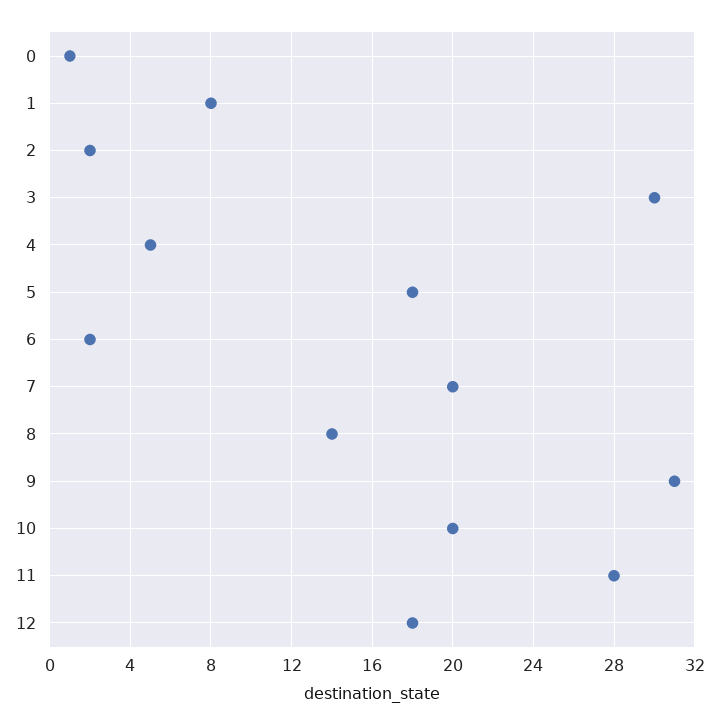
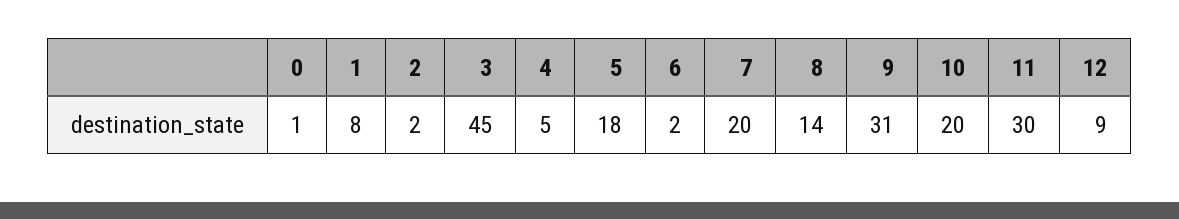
  {
    "0": 1,
    "1": 8,
    "2": 2,
-   "3": 30,
+   "3": 45,
    "4": 5,
    "5": 18,
    "6": 2,
    "7": 20,
    "8": 14,
    "9": 31,
    "10": 20,
-   "11": 28,
+   "11": 30,
-   "12": 18
+   "12": 9
  }

